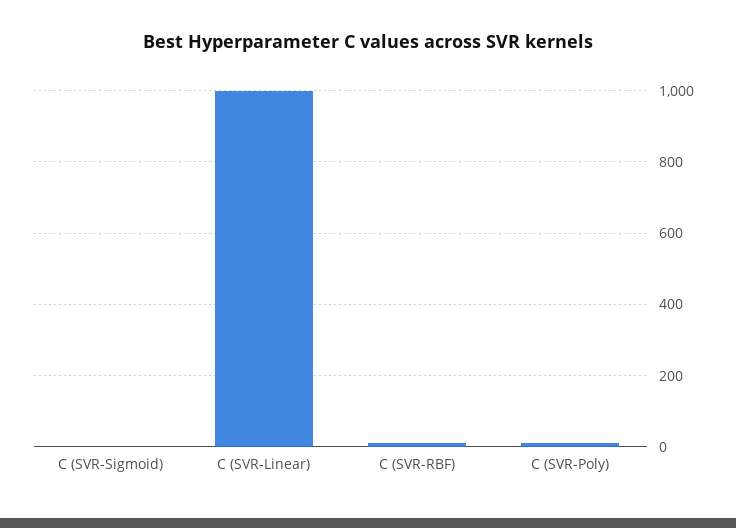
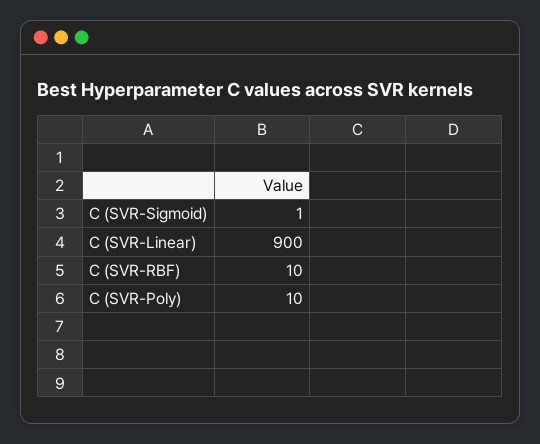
  {
    "C (SVR-Sigmoid)": 1,
-   "C (SVR-Linear)": 1000,
+   "C (SVR-Linear)": 900,
    "C (SVR-RBF)": 10,
    "C (SVR-Poly)": 10
  }

